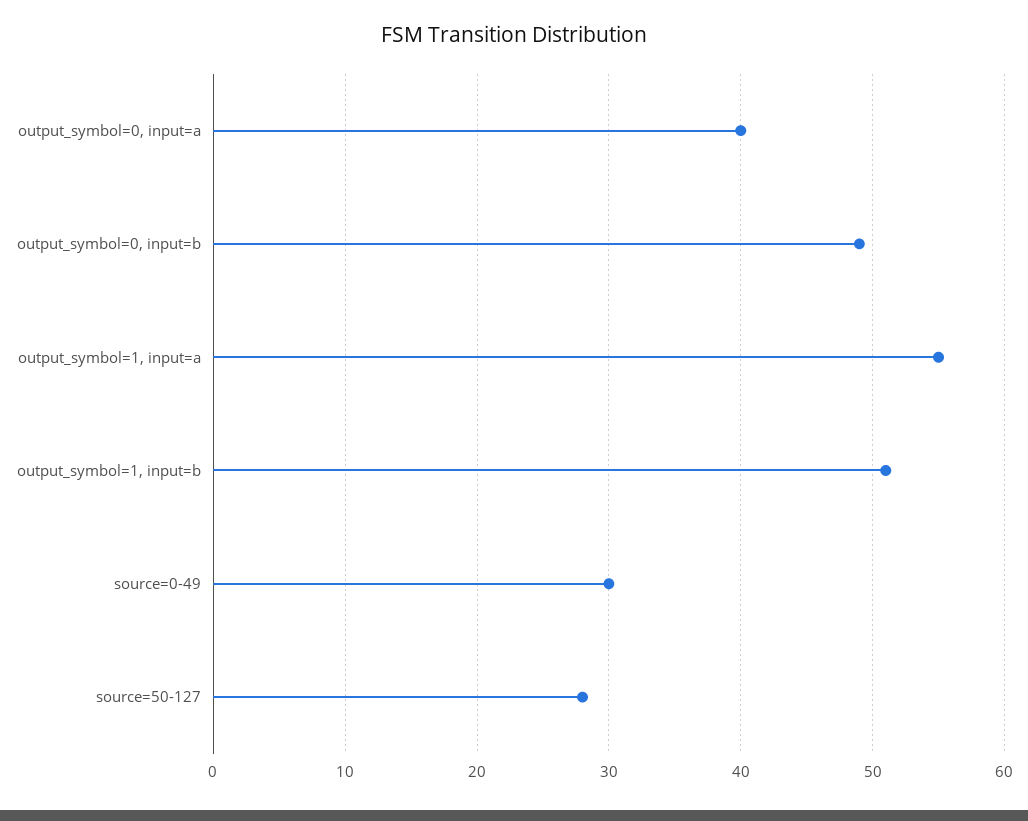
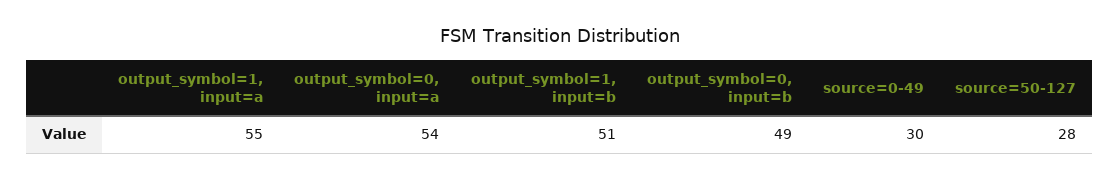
  {
-   "output_symbol=0, input=a": 40,
+   "output_symbol=0, input=a": 54,
    "output_symbol=0, input=b": 49,
    "output_symbol=1, input=a": 55,
    "output_symbol=1, input=b": 51,
    "source=0-49": 30,
    "source=50-127": 28
  }

